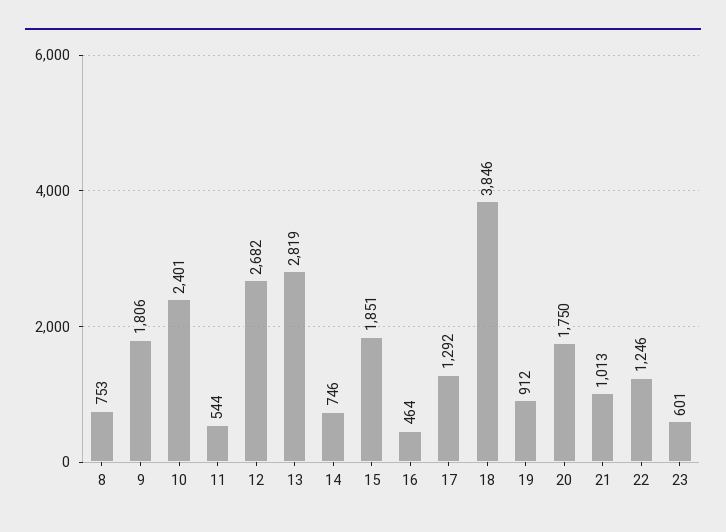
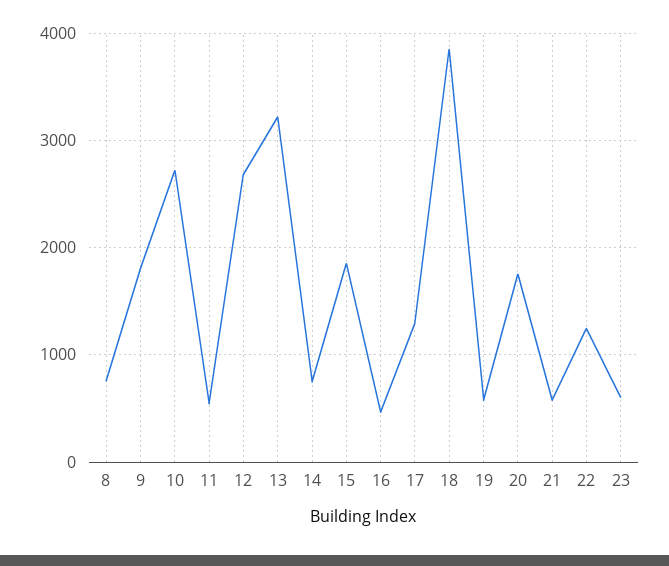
  {
    "8": 753,
    "9": 1806,
-   "10": 2401,
+   "10": 2700,
    "11": 544,
    "12": 2682,
-   "13": 2819,
+   "13": 3200,
    "14": 746,
    "15": 1851,
    "16": 464,
    "17": 1292,
    "18": 3846,
-   "19": 912,
+   "19": 600,
    "20": 1750,
-   "21": 1013,
+   "21": 600,
    "22": 1246,
    "23": 601
  }

